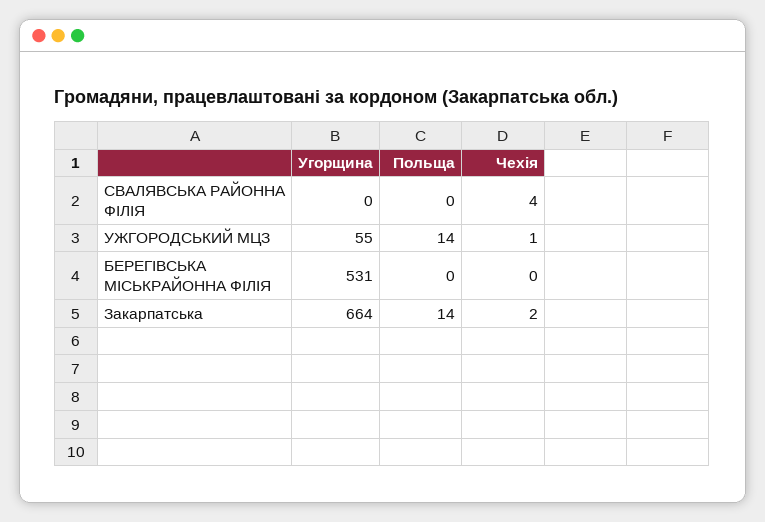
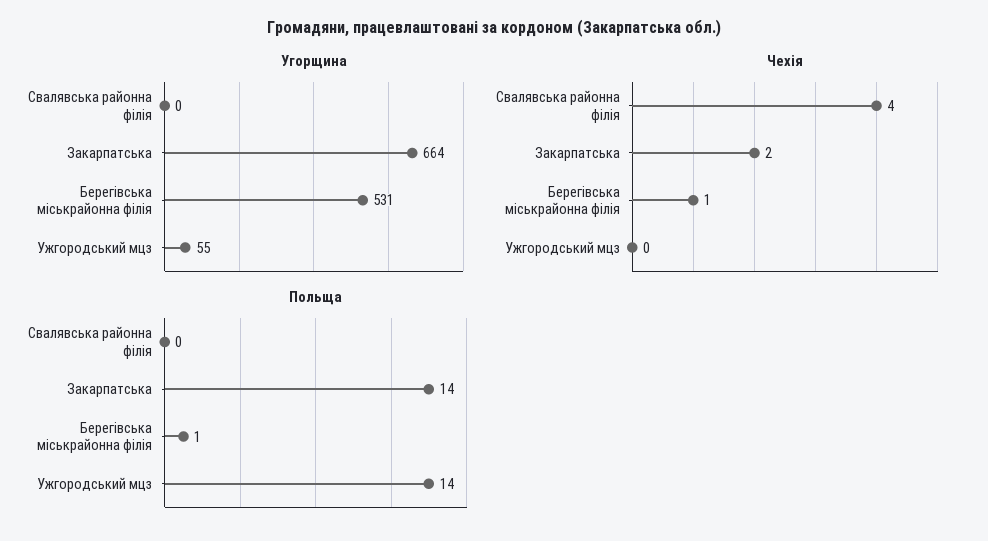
  {
    "Угорщина": {
      "СВАЛЯВСЬКА РАЙОННА ФІЛІЯ": 0,
      "УЖГОРОДСЬКИЙ МЦЗ": 55,
      "БЕРЕГІВСЬКА МІСЬКРАЙОННА ФІЛІЯ": 531,
      "Закарпатська": 664
    },
    "Польща": {
      "СВАЛЯВСЬКА РАЙОННА ФІЛІЯ": 0,
      "УЖГОРОДСЬКИЙ МЦЗ": 14,
-     "БЕРЕГІВСЬКА МІСЬКРАЙОННА ФІЛІЯ": 0,
+     "БЕРЕГІВСЬКА МІСЬКРАЙОННА ФІЛІЯ": 1,
      "Закарпатська": 14
    },
    "Чехія": {
      "СВАЛЯВСЬКА РАЙОННА ФІЛІЯ": 4,
-     "УЖГОРОДСЬКИЙ МЦЗ": 1,
+     "УЖГОРОДСЬКИЙ МЦЗ": 0,
-     "БЕРЕГІВСЬКА МІСЬКРАЙОННА ФІЛІЯ": 0,
+     "БЕРЕГІВСЬКА МІСЬКРАЙОННА ФІЛІЯ": 1,
      "Закарпатська": 2
    }
  }

